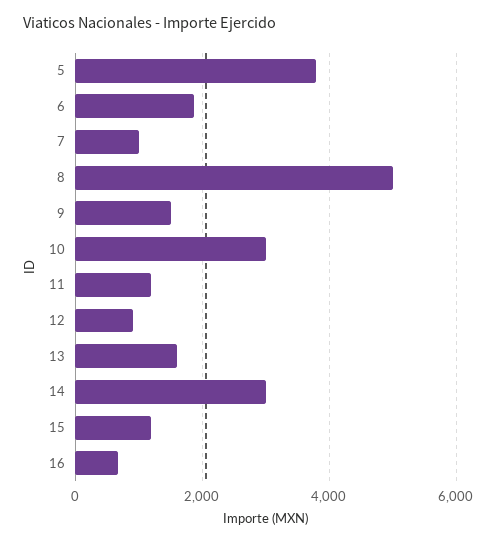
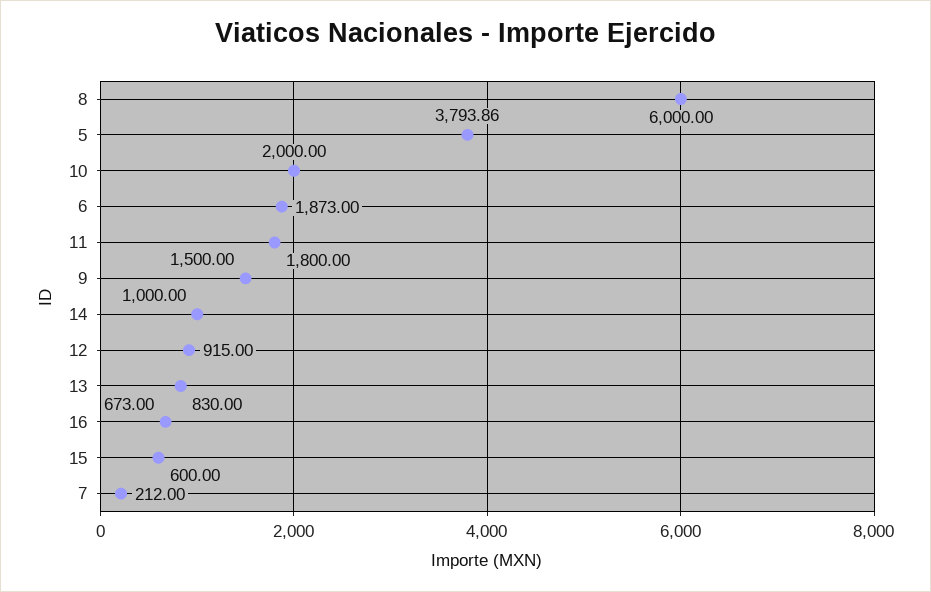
  {
    "5": 3793.86,
    "6": 1873,
-   "7": 1000,
+   "7": 212,
-   "8": 5000,
+   "8": 6000,
    "9": 1500,
-   "10": 3000,
+   "10": 2000,
-   "11": 1200,
+   "11": 1800,
    "12": 915,
-   "13": 1600,
+   "13": 830,
-   "14": 3000,
+   "14": 1000,
-   "15": 1200,
+   "15": 600,
    "16": 673
  }

